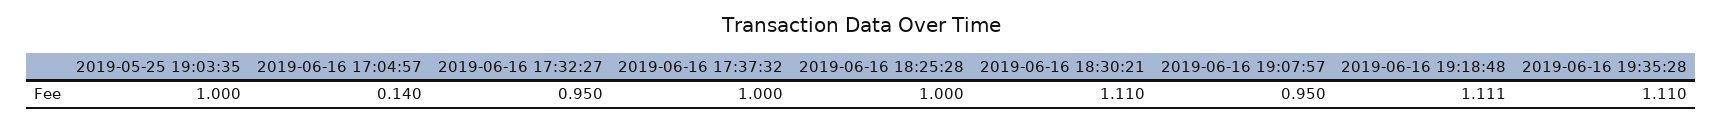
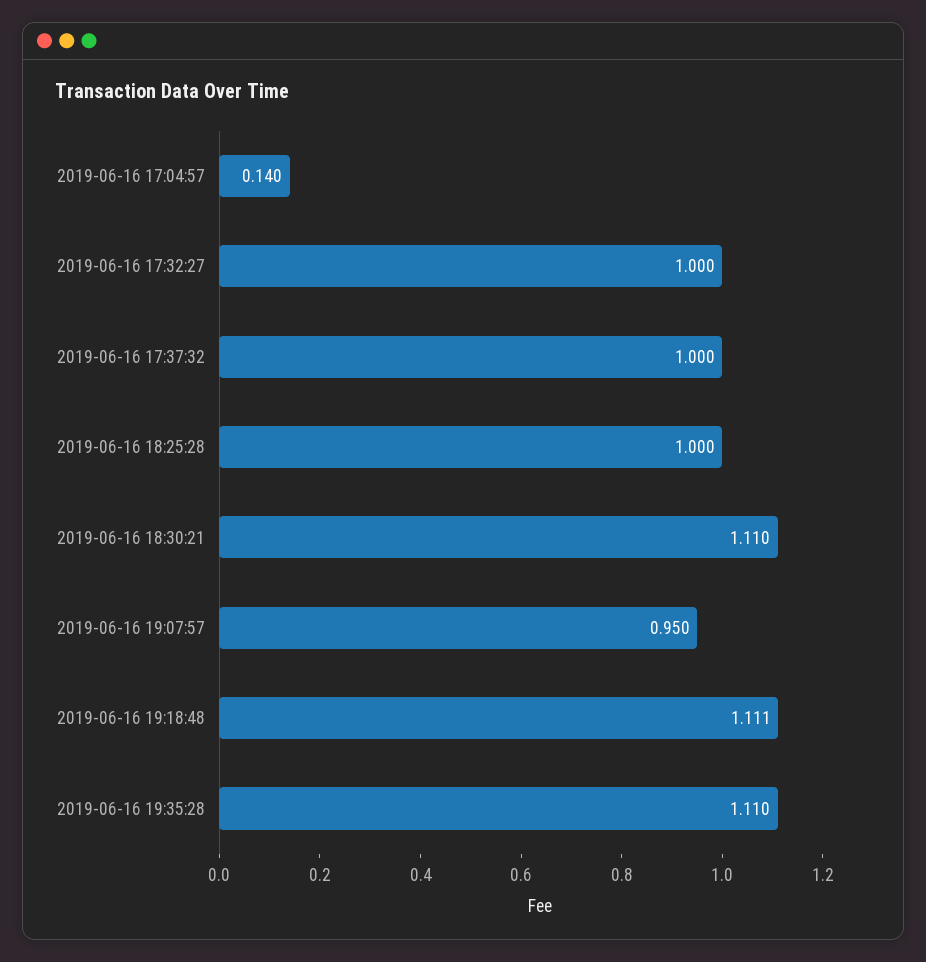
  {
-   "2019-05-25 19:03:35": 1,
    "2019-06-16 17:04:57": 0.14,
-   "2019-06-16 17:32:27": 0.95,
+   "2019-06-16 17:32:27": 1,
    "2019-06-16 17:37:32": 1,
    "2019-06-16 18:25:28": 1,
    "2019-06-16 18:30:21": 1.11,
    "2019-06-16 19:07:57": 0.95,
    "2019-06-16 19:18:48": 1.111,
    "2019-06-16 19:35:28": 1.11
  }

